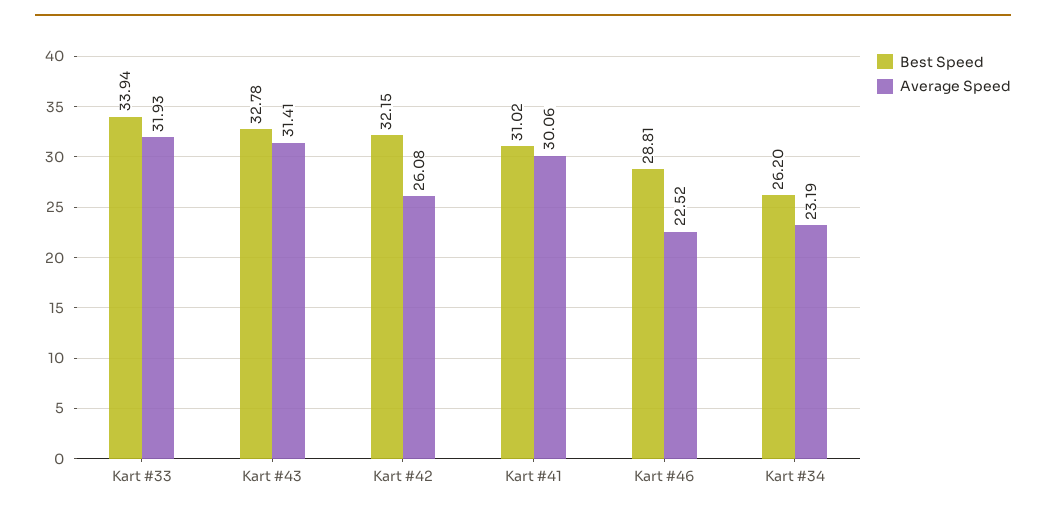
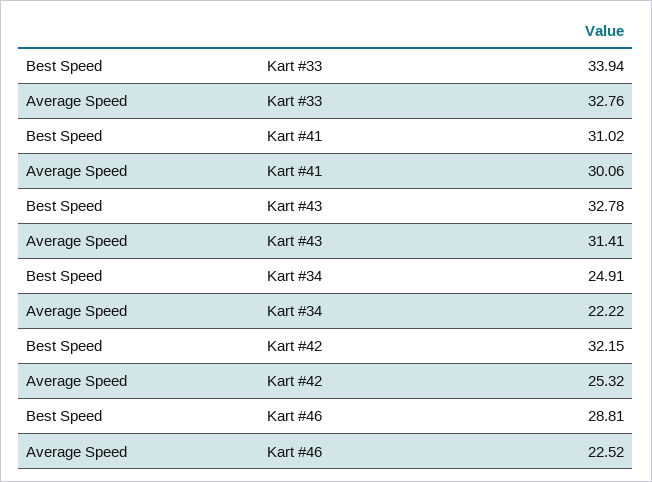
  {
    "Best Speed": {
      "Kart #33": 33.94,
      "Kart #43": 32.78,
      "Kart #42": 32.15,
      "Kart #41": 31.02,
      "Kart #46": 28.81,
-     "Kart #34": 26.2
+     "Kart #34": 24.91
    },
    "Average Speed": {
-     "Kart #33": 31.93,
+     "Kart #33": 32.76,
      "Kart #43": 31.41,
-     "Kart #42": 26.08,
+     "Kart #42": 25.32,
      "Kart #41": 30.06,
      "Kart #46": 22.52,
-     "Kart #34": 23.19
+     "Kart #34": 22.22
    }
  }

